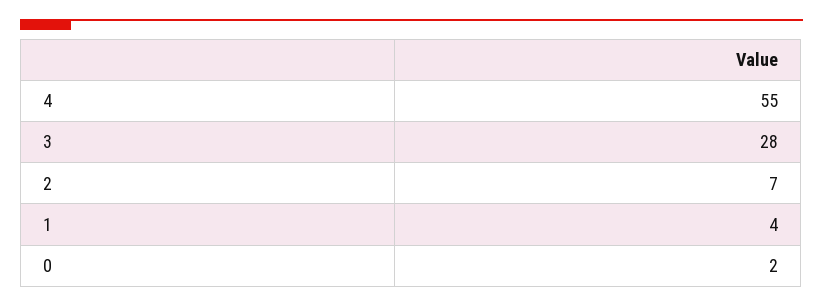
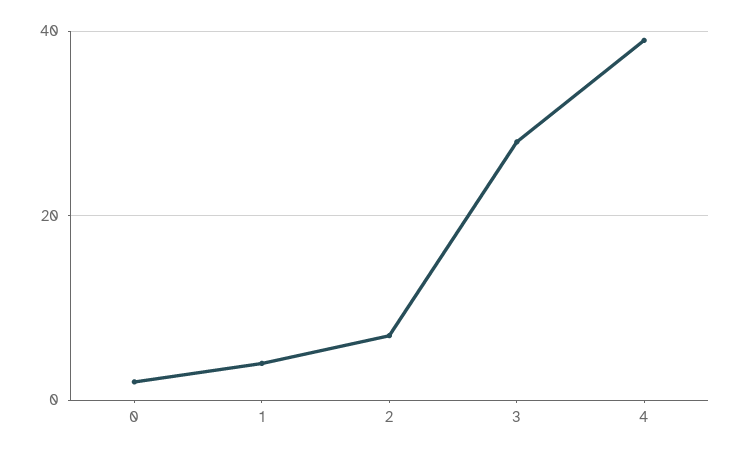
  {
-   "4": 55,
+   "4": 40,
    "3": 28,
    "2": 7,
    "1": 4,
    "0": 2
  }

